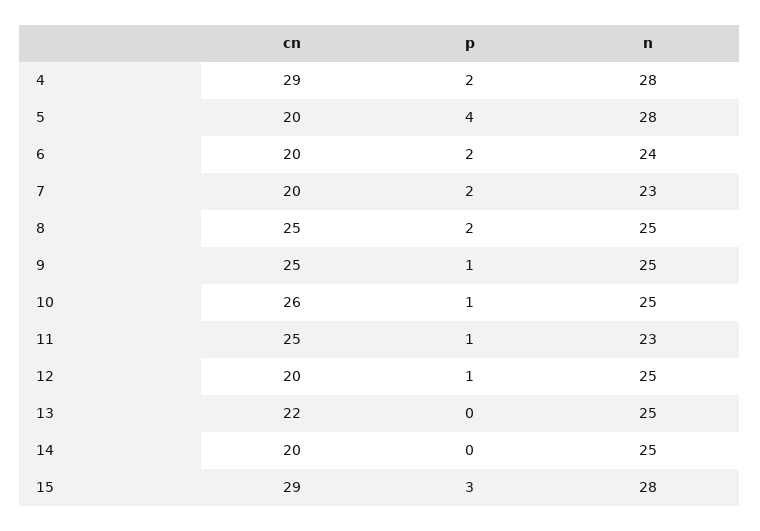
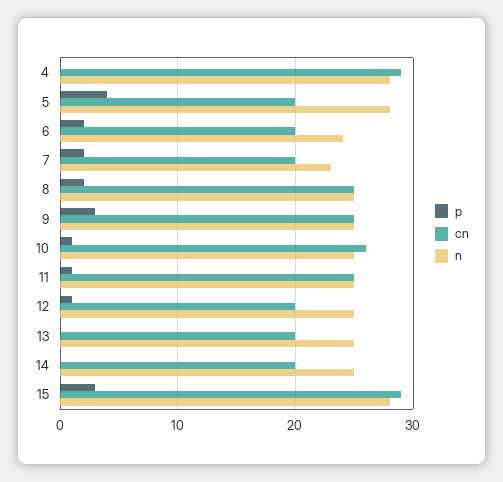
  {
    "cn": {
      "4": 29,
      "5": 20,
      "6": 20,
      "7": 20,
      "8": 25,
      "9": 25,
      "10": 26,
      "11": 25,
      "12": 20,
-     "13": 22,
+     "13": 20,
      "14": 20,
      "15": 29
    },
    "p": {
-     "4": 2,
+     "4": 0,
      "5": 4,
      "6": 2,
      "7": 2,
      "8": 2,
-     "9": 1,
+     "9": 3,
      "10": 1,
      "11": 1,
      "12": 1,
      "13": 0,
      "14": 0,
      "15": 3
    },
    "n": {
      "4": 28,
      "5": 28,
      "6": 24,
      "7": 23,
      "8": 25,
      "9": 25,
      "10": 25,
-     "11": 23,
+     "11": 25,
      "12": 25,
      "13": 25,
      "14": 25,
      "15": 28
    }
  }

